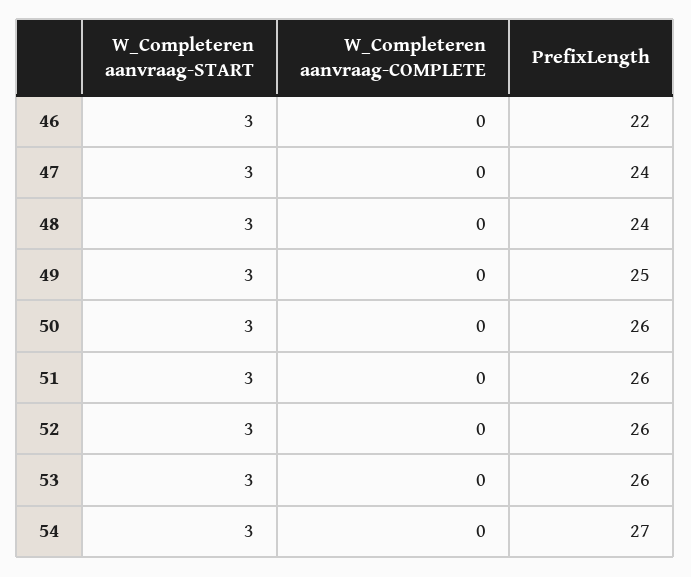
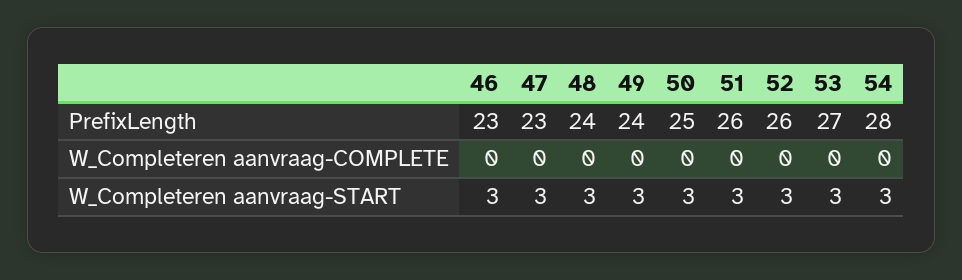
  {
    "W_Completeren aanvraag-START": {
      "46": 3,
      "47": 3,
      "48": 3,
      "49": 3,
      "50": 3,
      "51": 3,
      "52": 3,
      "53": 3,
      "54": 3
    },
    "W_Completeren aanvraag-COMPLETE": {
      "46": 0,
      "47": 0,
      "48": 0,
      "49": 0,
      "50": 0,
      "51": 0,
      "52": 0,
      "53": 0,
      "54": 0
    },
    "PrefixLength": {
-     "46": 22,
+     "46": 23,
-     "47": 24,
+     "47": 23,
      "48": 24,
-     "49": 25,
+     "49": 24,
-     "50": 26,
+     "50": 25,
      "51": 26,
      "52": 26,
-     "53": 26,
+     "53": 27,
-     "54": 27
+     "54": 28
    }
  }

